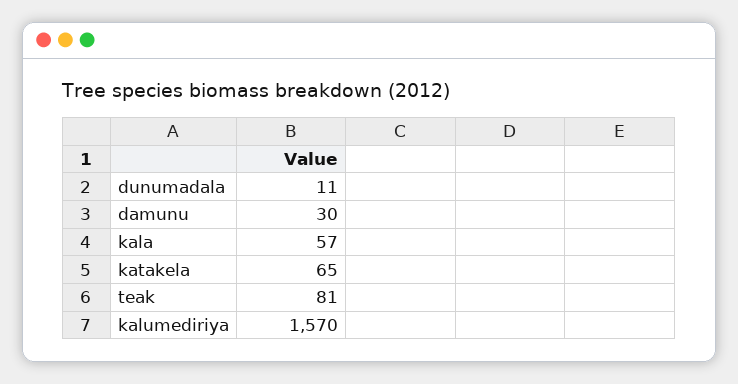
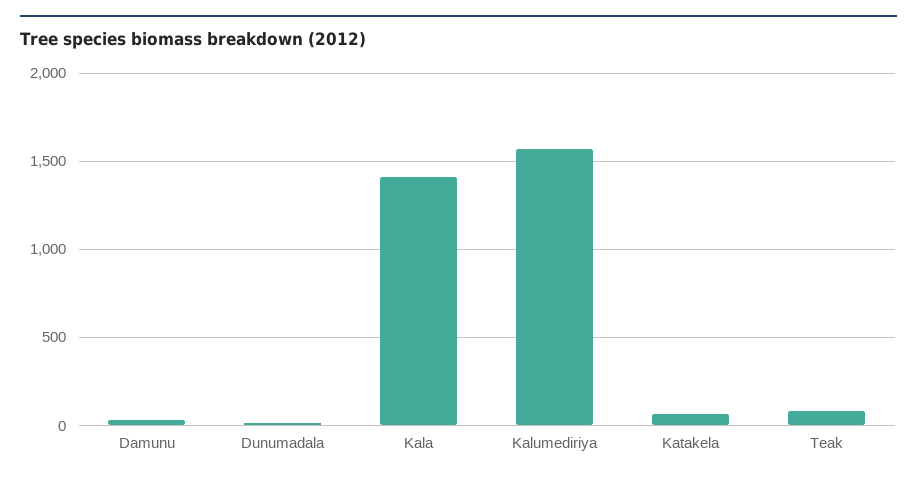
  {
    "dunumadala": 11,
    "damunu": 30,
-   "kala": 57,
+   "kala": 1400,
    "katakela": 65,
    "teak": 81,
    "kalumediriya": 1570
  }

